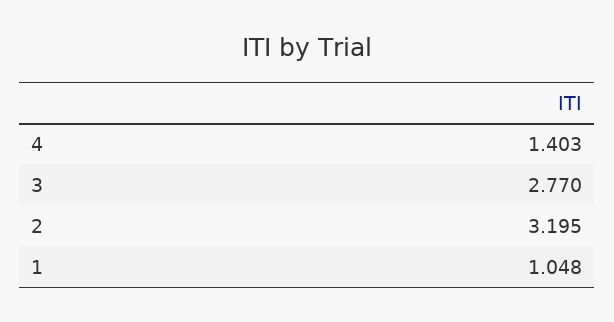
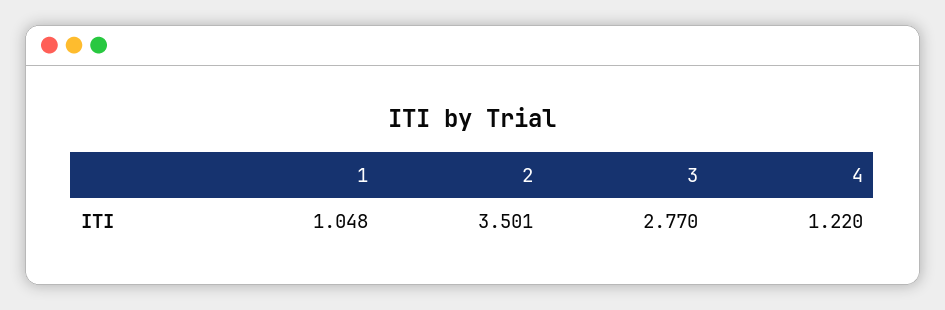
  {
-   "4": 1.403,
+   "4": 1.22,
    "3": 2.77,
-   "2": 3.195,
+   "2": 3.501,
    "1": 1.048
  }

